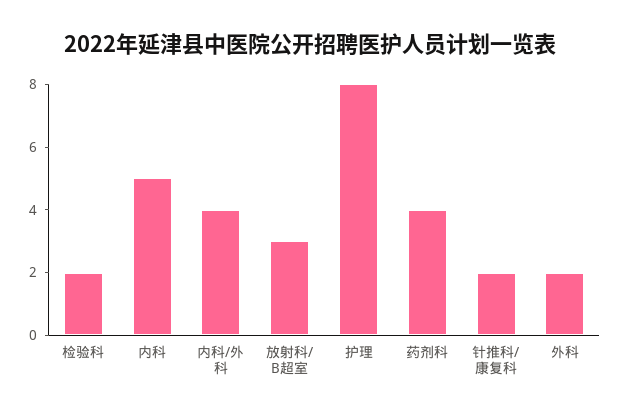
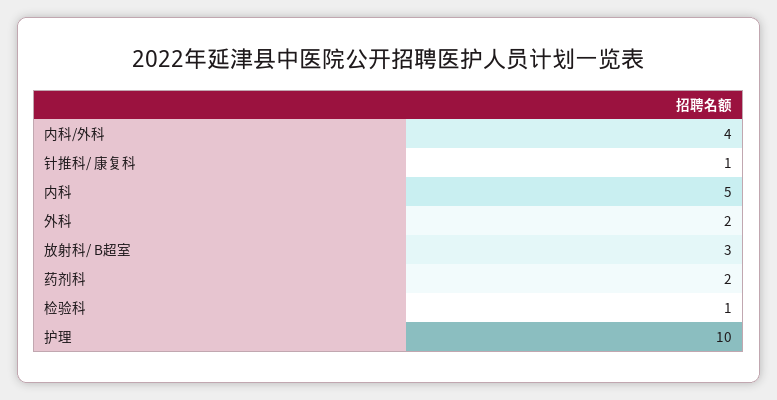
  {
-   "检验科": 2,
+   "检验科": 1,
    "内科": 5,
    "内科/外科": 4,
    "放射科/ B超室": 3,
-   "护理": 8,
+   "护理": 10,
-   "药剂科": 4,
+   "药剂科": 2,
-   "针推科/ 康复科": 2,
+   "针推科/ 康复科": 1,
    "外科": 2
  }

